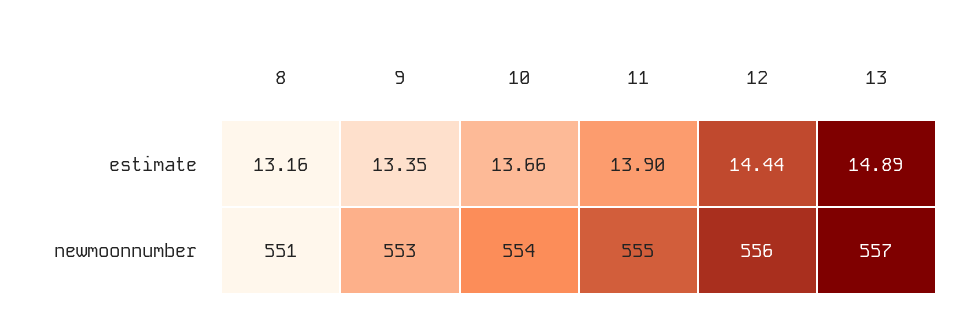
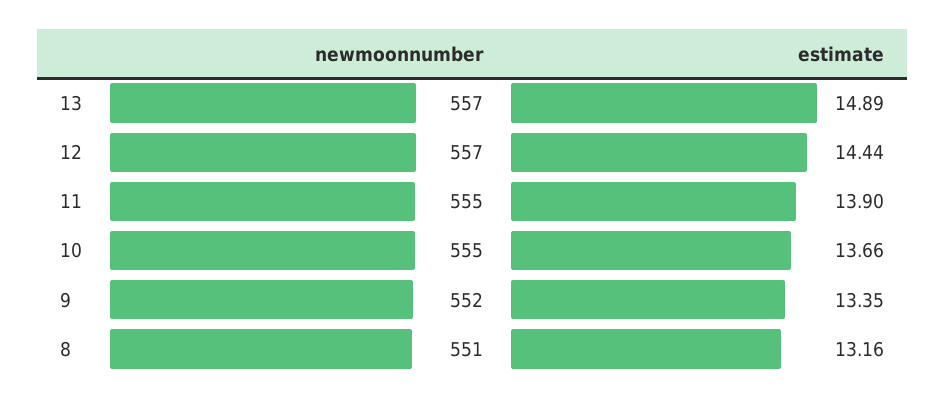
  {
    "8": {
      "estimate": 13.16,
      "newmoonnumber": 551
    },
    "9": {
      "estimate": 13.35,
-     "newmoonnumber": 553
+     "newmoonnumber": 552
    },
    "10": {
      "estimate": 13.66,
-     "newmoonnumber": 554
+     "newmoonnumber": 555
    },
    "11": {
      "estimate": 13.9,
      "newmoonnumber": 555
    },
    "12": {
      "estimate": 14.44,
-     "newmoonnumber": 556
+     "newmoonnumber": 557
    },
    "13": {
      "estimate": 14.89,
      "newmoonnumber": 557
    }
  }

